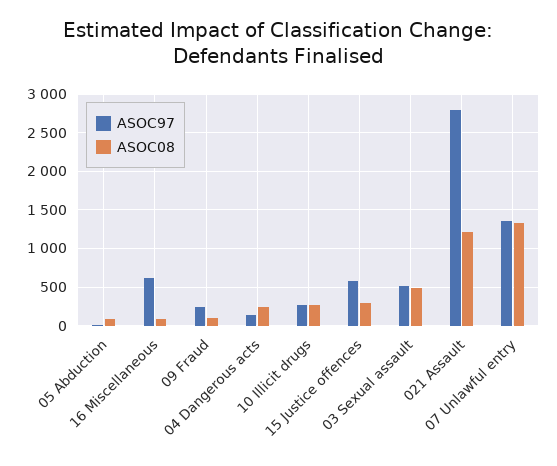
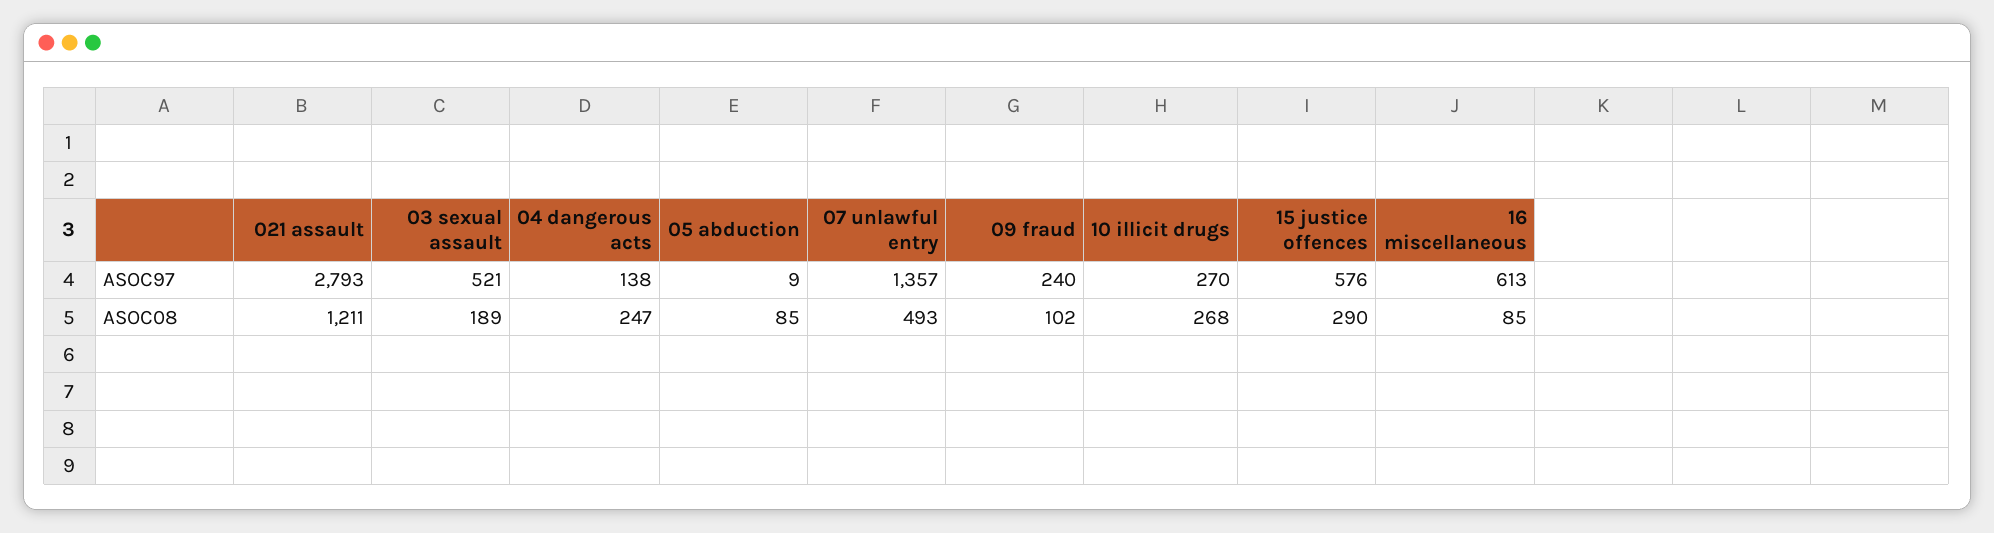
  {
    "ASOC97": {
      "05 Abduction": 9,
      "16 Miscellaneous": 613,
      "09 Fraud": 240,
      "04 Dangerous acts": 138,
      "10 Illicit drugs": 270,
      "15 Justice offences": 576,
      "03 Sexual assault": 521,
      "021 Assault": 2793,
      "07 Unlawful entry": 1357
    },
    "ASOC08": {
      "05 Abduction": 85,
      "16 Miscellaneous": 85,
      "09 Fraud": 102,
      "04 Dangerous acts": 247,
      "10 Illicit drugs": 268,
      "15 Justice offences": 290,
-     "03 Sexual assault": 500,
+     "03 Sexual assault": 189,
      "021 Assault": 1211,
-     "07 Unlawful entry": 1300
+     "07 Unlawful entry": 493
    }
  }

